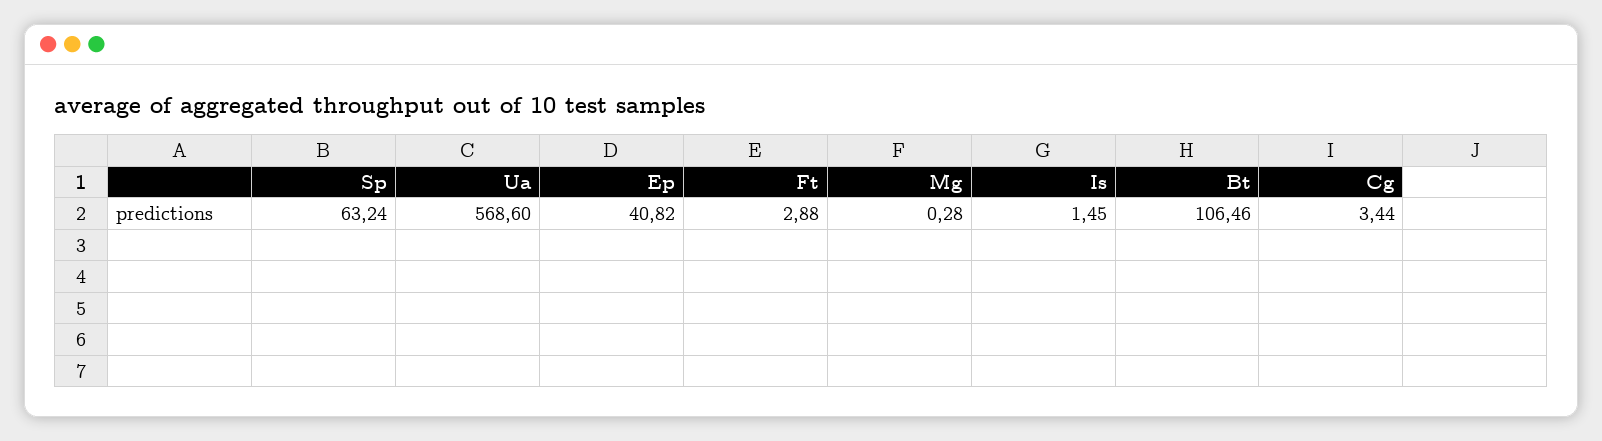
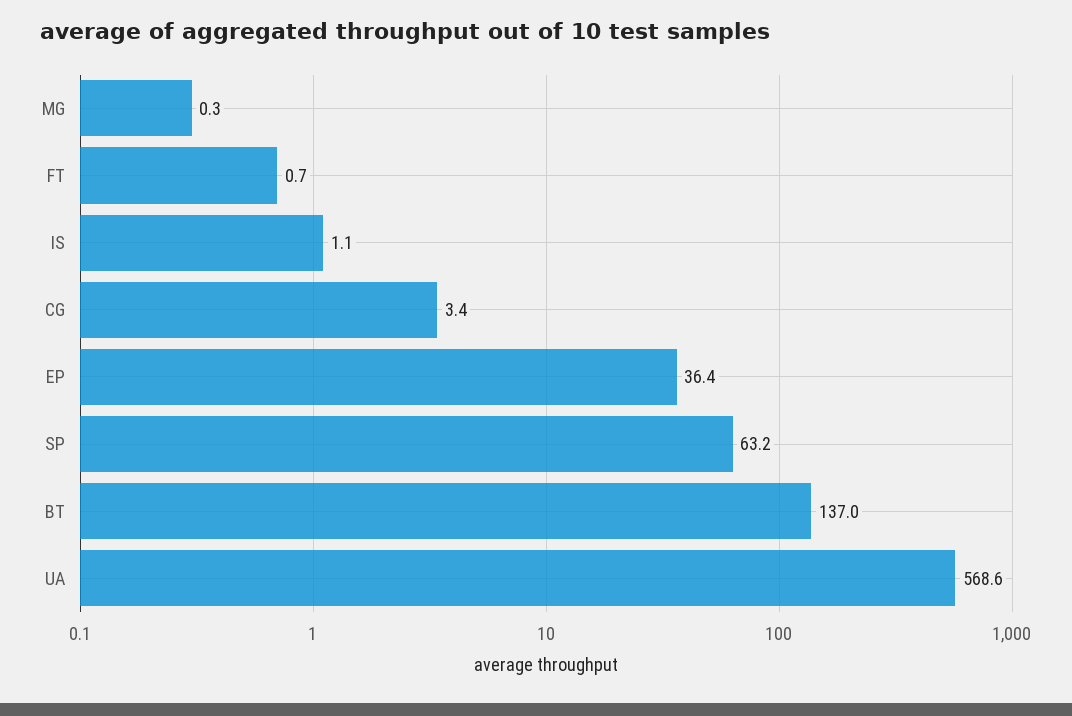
  {
    "Sp": 63.24,
    "Ua": 568.6,
-   "Ep": 40.82,
+   "Ep": 36.4,
-   "Ft": 2.88,
+   "Ft": 0.7,
    "Mg": 0.28,
-   "Is": 1.45,
+   "Is": 1.1,
-   "Bt": 106.46,
+   "Bt": 137,
    "Cg": 3.44
  }

